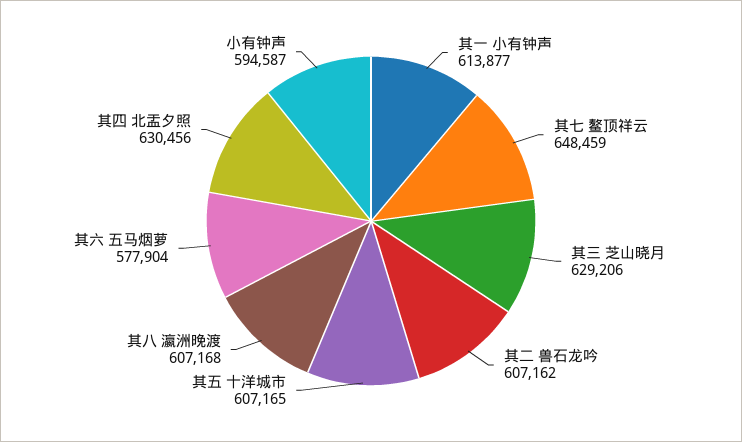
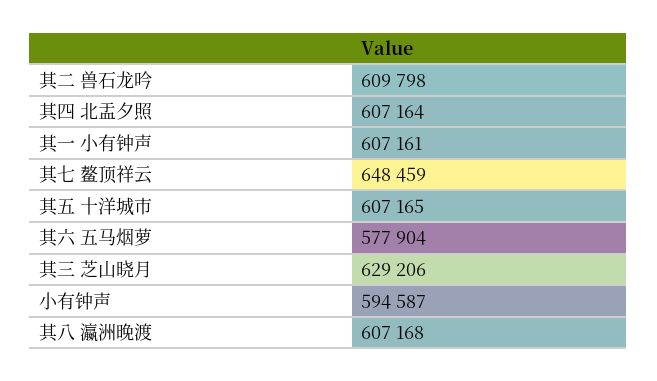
  {
-   "其一 小有钟声": 613877,
+   "其一 小有钟声": 607161,
    "其七 鳌顶祥云": 648459,
    "其三 芝山晓月": 629206,
-   "其二 兽石龙吟": 607162,
+   "其二 兽石龙吟": 609798,
    "其五 十洋城市": 607165,
    "其八 瀛洲晚渡": 607168,
    "其六 五马烟萝": 577904,
-   "其四 北盂夕照": 630456,
+   "其四 北盂夕照": 607164,
    "小有钟声": 594587
  }

